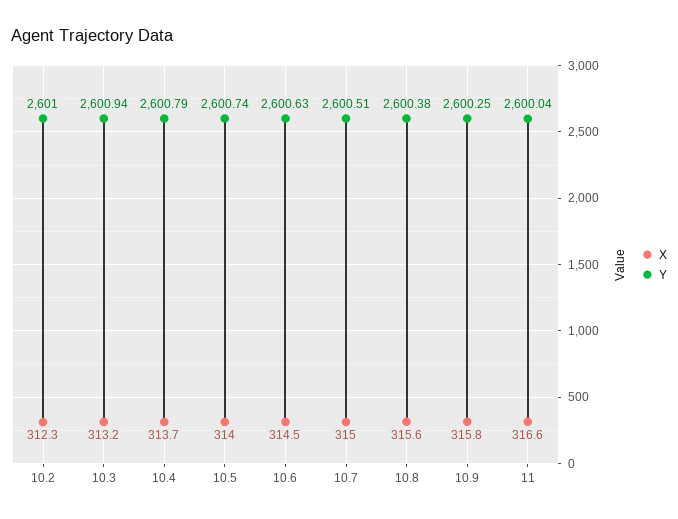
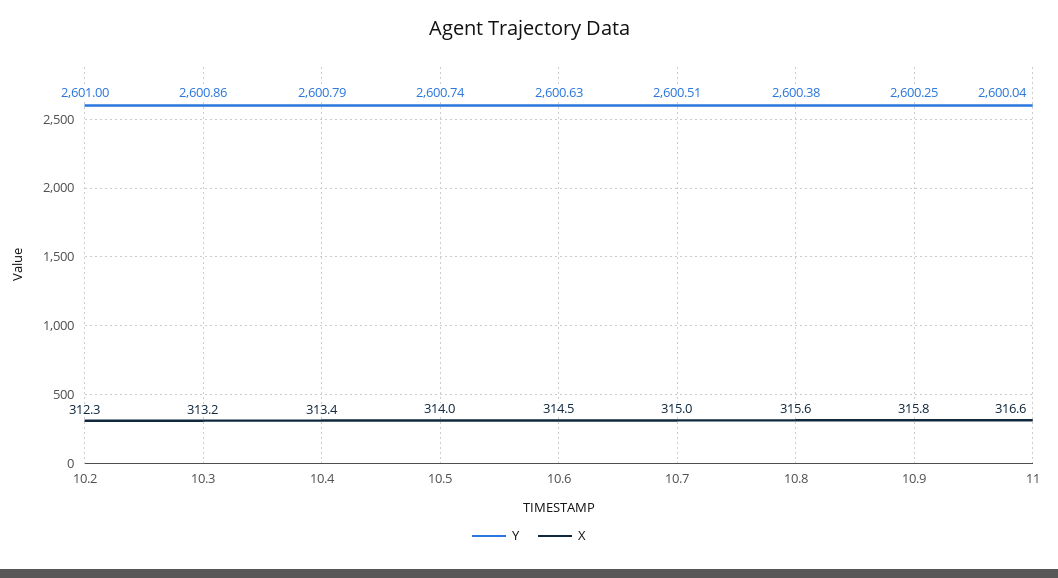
  {
    "X": {
      "10.2": 312.3,
      "10.3": 313.2,
-     "10.4": 313.7,
+     "10.4": 313.4,
      "10.5": 314,
      "10.6": 314.5,
      "10.7": 315,
      "10.8": 315.6,
      "10.9": 315.8,
      "11": 316.6
    },
    "Y": {
      "10.2": 2601,
-     "10.3": 2600.94,
+     "10.3": 2600.86,
      "10.4": 2600.79,
      "10.5": 2600.74,
      "10.6": 2600.63,
      "10.7": 2600.51,
      "10.8": 2600.38,
      "10.9": 2600.25,
      "11": 2600.04
    }
  }

